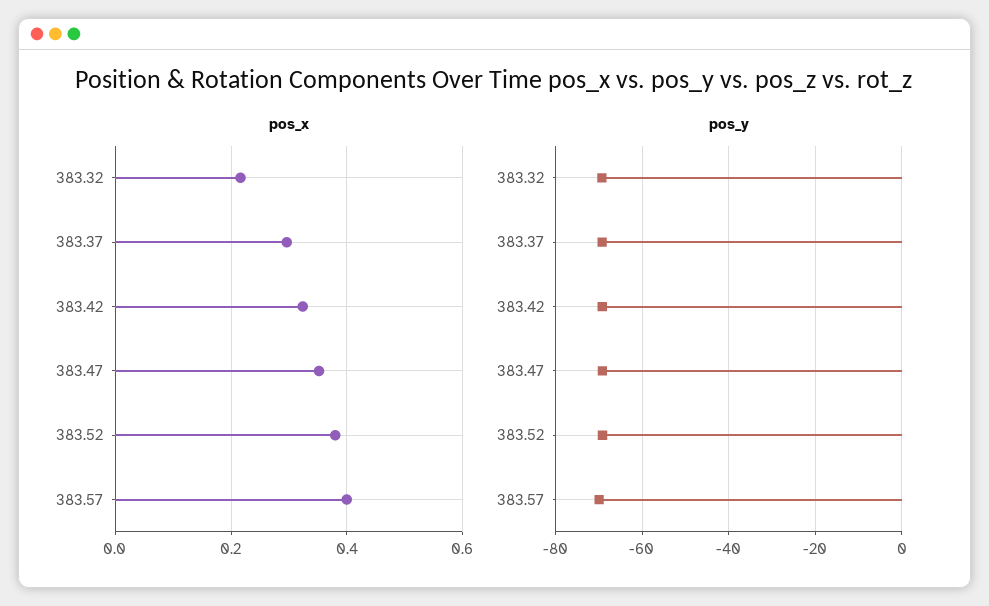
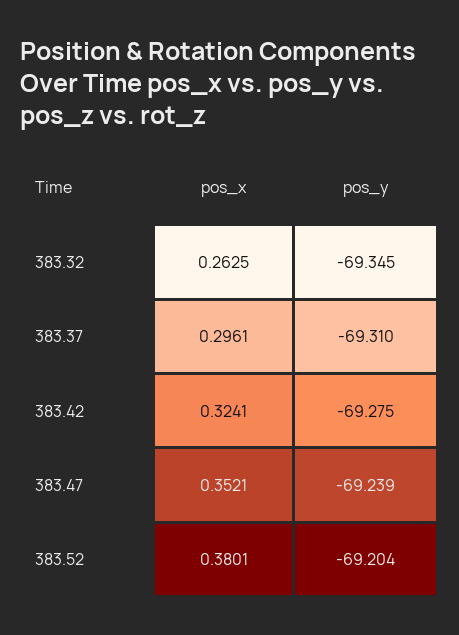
  {
    "pos_x": {
-     "383.32": 0.22,
+     "383.32": 0.2625,
      "383.37": 0.2961,
      "383.42": 0.3241,
      "383.47": 0.3521,
-     "383.52": 0.3801,
+     "383.52": 0.3801
-     "383.57": 0.4
    },
    "pos_y": {
      "383.32": -69.345,
      "383.37": -69.31,
      "383.42": -69.275,
      "383.47": -69.239,
-     "383.52": -69.204,
+     "383.52": -69.204
-     "383.57": -70
    }
  }

